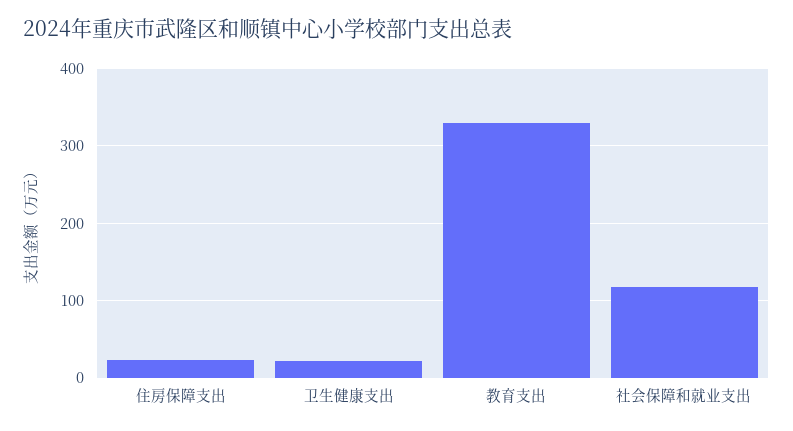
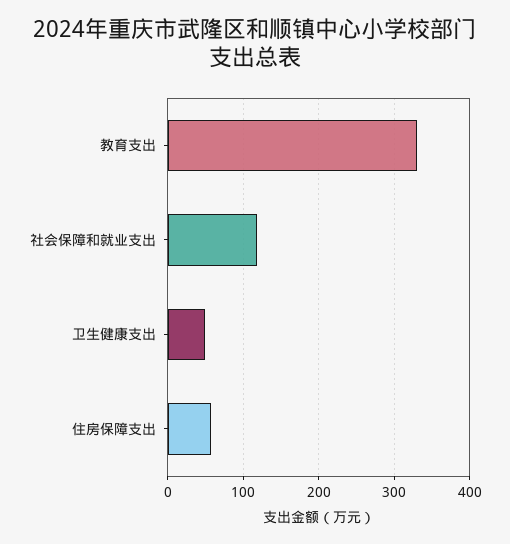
  {
-   "住房保障支出": 20,
+   "住房保障支出": 60,
-   "卫生健康支出": 20,
+   "卫生健康支出": 50,
    "教育支出": 330,
    "社会保障和就业支出": 120
  }

